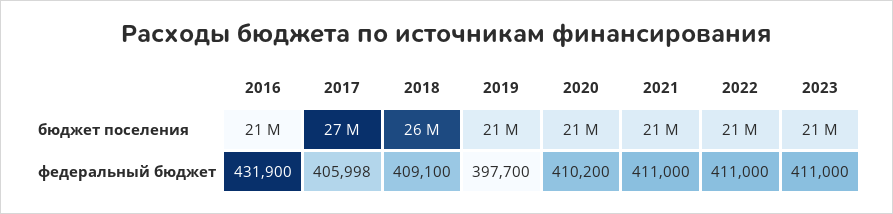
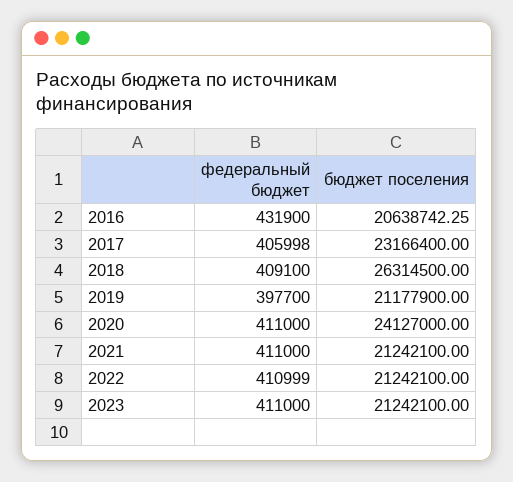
  {
    "2016": {
      "бюджет поселения": 20638742.25,
      "федеральный бюджет": 431900
    },
    "2017": {
-     "бюджет поселения": 27000000,
+     "бюджет поселения": 23166400,
      "федеральный бюджет": 405998
    },
    "2018": {
      "бюджет поселения": 26314500,
      "федеральный бюджет": 409100
    },
    "2019": {
      "бюджет поселения": 21177900,
      "федеральный бюджет": 397700
    },
    "2020": {
-     "бюджет поселения": 21000000,
+     "бюджет поселения": 24127000,
-     "федеральный бюджет": 410200
+     "федеральный бюджет": 411000
    },
    "2021": {
      "бюджет поселения": 21242100,
      "федеральный бюджет": 411000
    },
    "2022": {
      "бюджет поселения": 21242100,
-     "федеральный бюджет": 411000
+     "федеральный бюджет": 410999
    },
    "2023": {
      "бюджет поселения": 21242100,
      "федеральный бюджет": 411000
    }
  }

